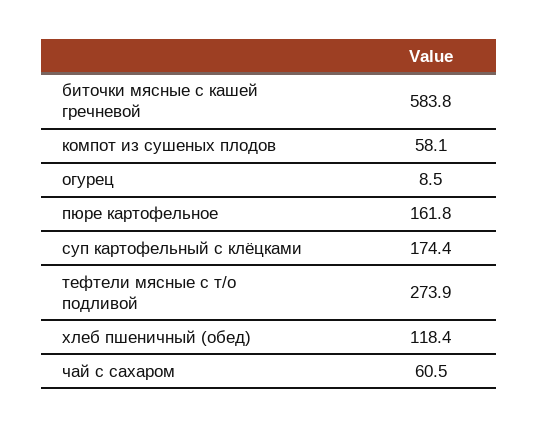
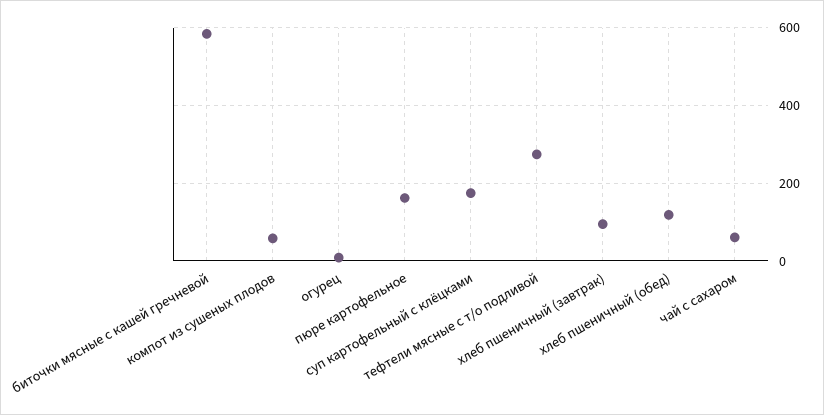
  {
    "биточки мясные с кашей гречневой": 583.8,
    "компот из сушеных плодов": 58.1,
    "огурец": 8.5,
    "пюре картофельное": 161.8,
    "суп картофельный с клёцками": 174.4,
    "тефтели мясные с т/о подливой": 273.9,
    "хлеб пшеничный (обед)": 118.4,
-   "чай с сахаром": 60.5
+   "чай с сахаром": 60.5,
+   "хлеб пшеничный (завтрак)": 100
  }

